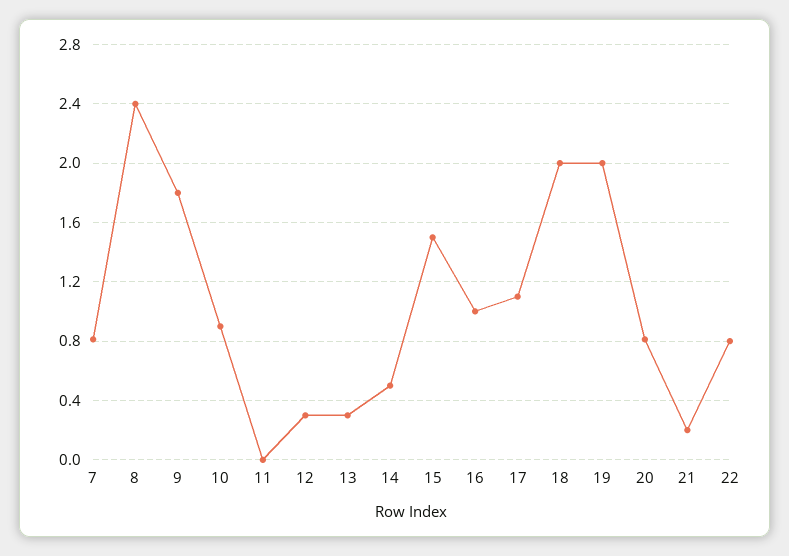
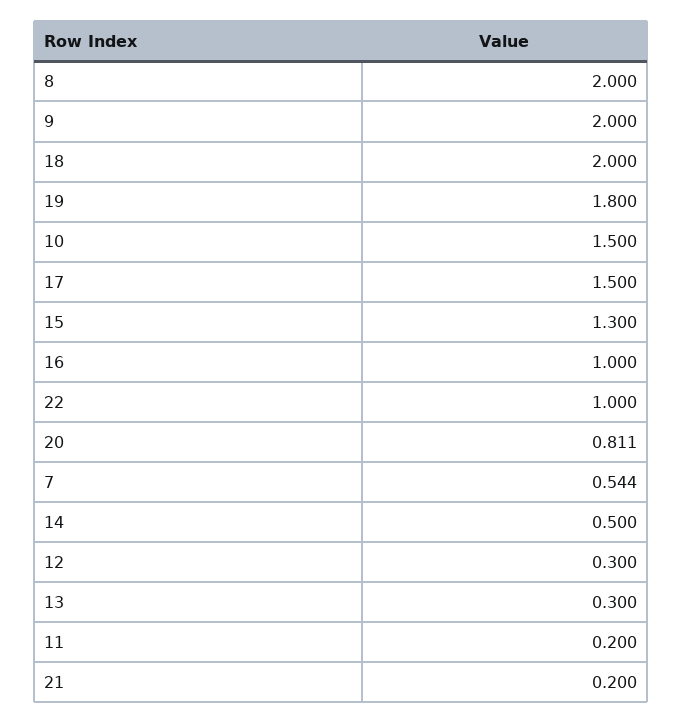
  {
-   "7": 0.8,
+   "7": 0.544,
-   "8": 2.4,
+   "8": 2,
-   "9": 1.8,
+   "9": 2,
-   "10": 0.9,
+   "10": 1.5,
-   "11": 0,
+   "11": 0.2,
    "12": 0.3,
    "13": 0.3,
    "14": 0.5,
-   "15": 1.5,
+   "15": 1.3,
    "16": 1,
-   "17": 1.1,
+   "17": 1.5,
    "18": 2,
-   "19": 2,
+   "19": 1.8,
    "20": 0.811,
    "21": 0.2,
-   "22": 0.8
+   "22": 1
  }

